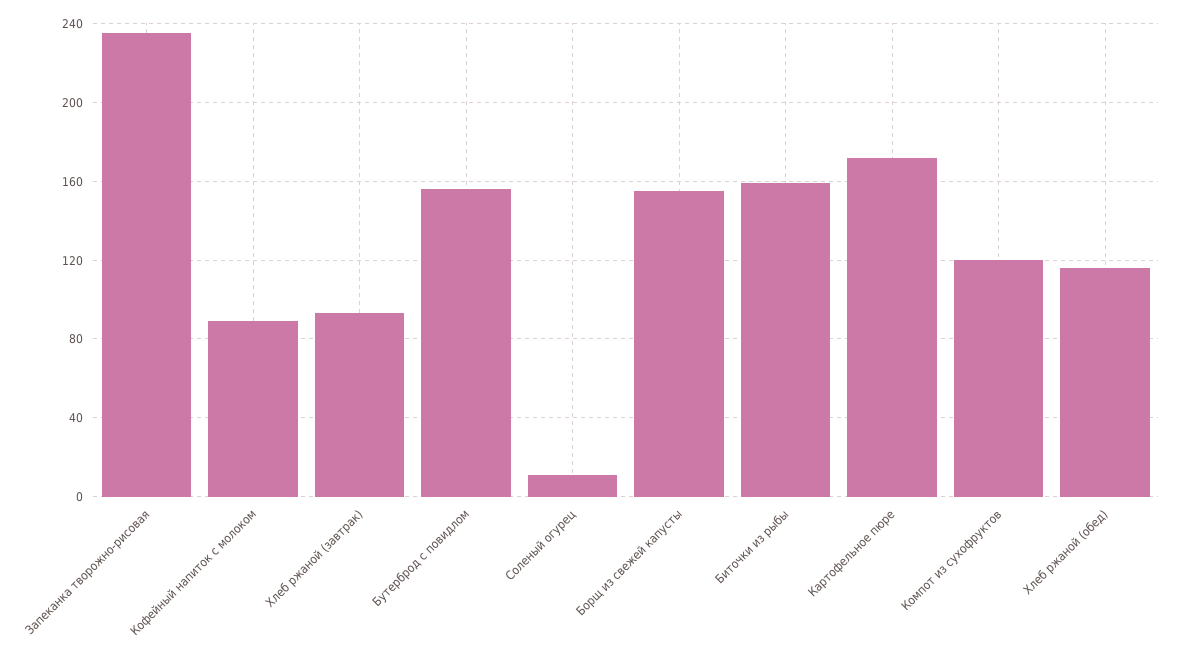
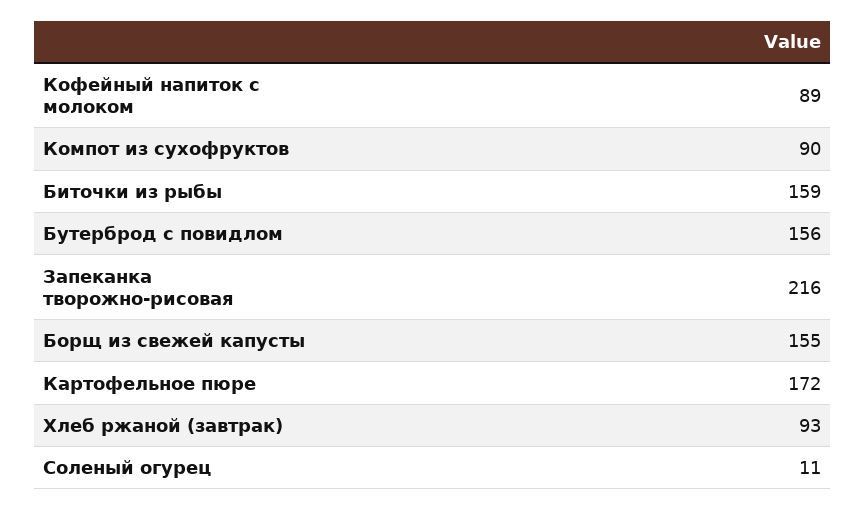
  {
-   "Запеканка творожно-рисовая": 235,
+   "Запеканка творожно-рисовая": 216,
    "Кофейный напиток с молоком": 89,
    "Хлеб ржаной (завтрак)": 93,
    "Бутерброд с повидлом": 156,
    "Соленый огурец": 11,
    "Борщ из свежей капусты": 155,
    "Биточки из рыбы": 159,
    "Картофельное пюре": 172,
-   "Компот из сухофруктов": 120,
+   "Компот из сухофруктов": 90
-   "Хлеб ржаной (обед)": 115
  }

